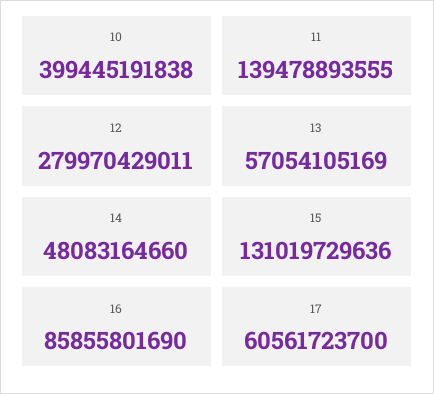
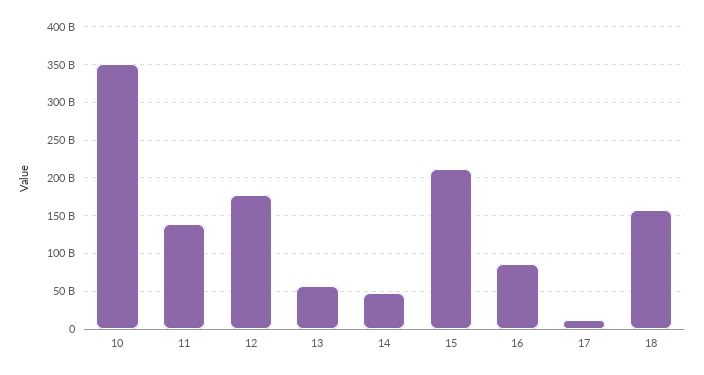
  {
-   "10": 399445191838,
+   "10": 350000000000,
    "11": 139478893555,
-   "12": 279970429011,
+   "12": 180000000000,
    "13": 57054105169,
    "14": 48083164660,
-   "15": 131019729636,
+   "15": 210000000000,
    "16": 85855801690,
-   "17": 60561723700
+   "17": 10000000000,
+   "18": 160000000000
  }

